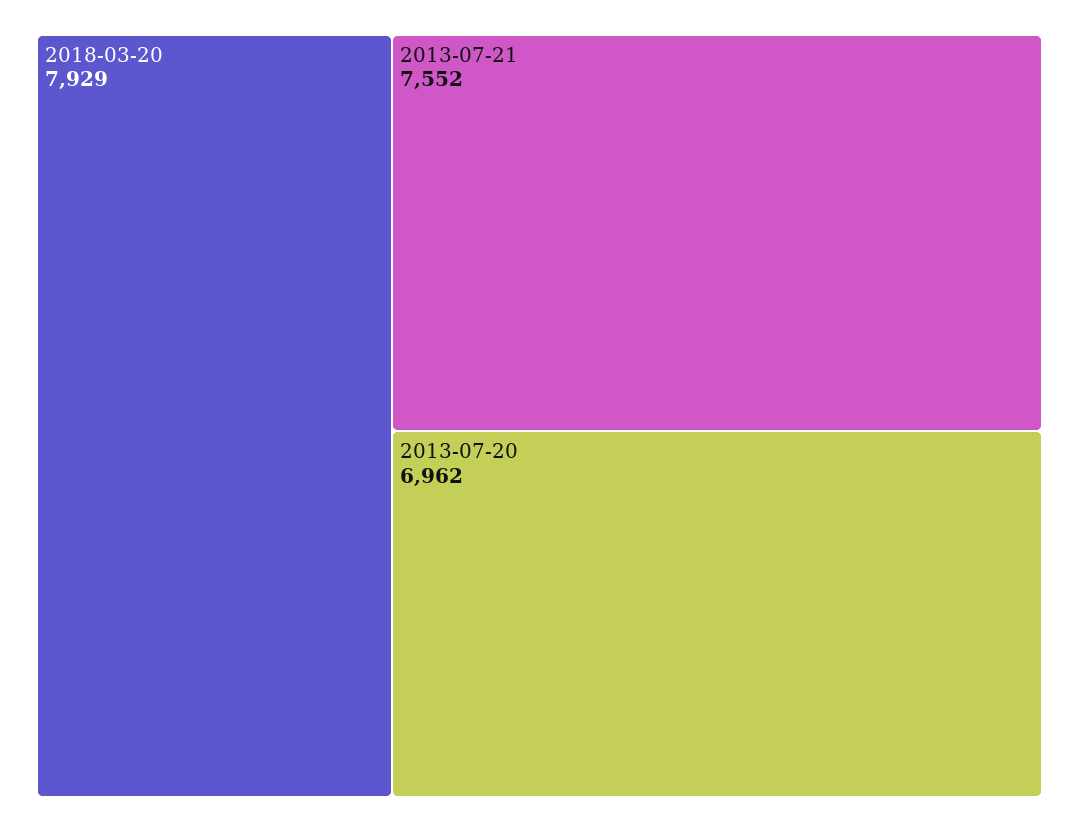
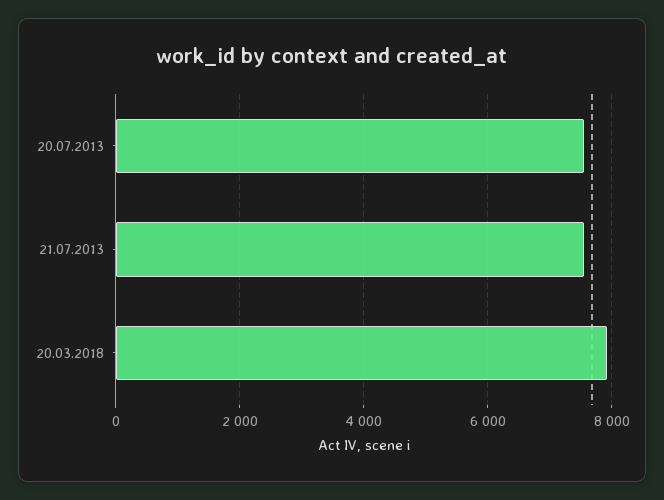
  {
    "2018-03-20": 7929,
    "2013-07-21": 7552,
-   "2013-07-20": 6962
+   "2013-07-20": 7600
  }

